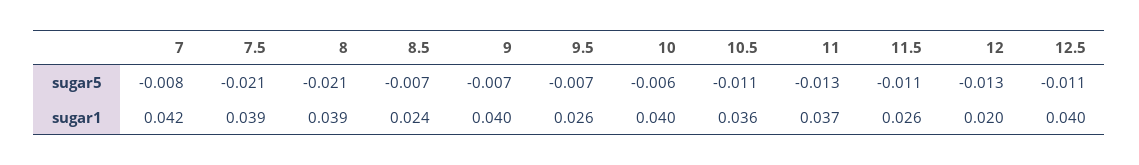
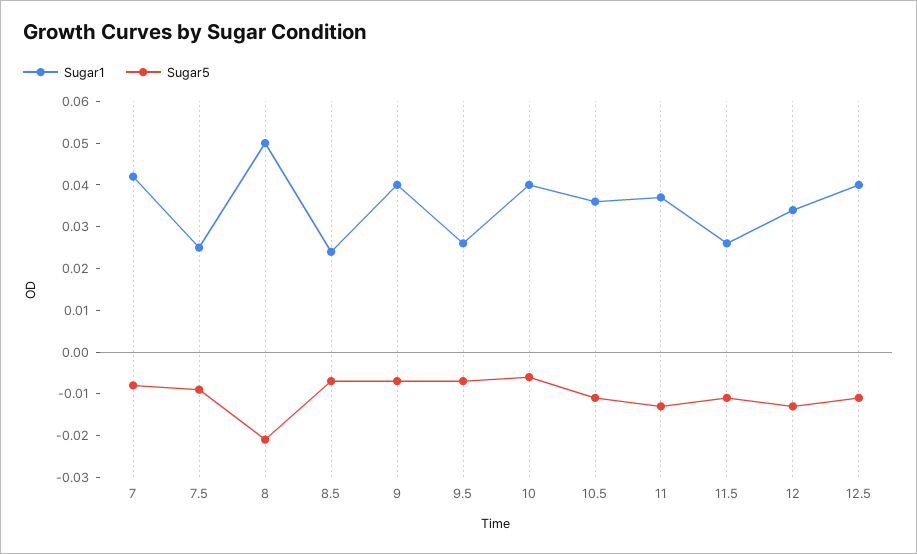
  {
    "sugar5": {
      "7": -0.008,
-     "7.5": -0.021,
+     "7.5": -0.01,
      "8": -0.021,
      "8.5": -0.007,
      "9": -0.007,
      "9.5": -0.007,
      "10": -0.006,
      "10.5": -0.011,
      "11": -0.013,
      "11.5": -0.011,
      "12": -0.013,
      "12.5": -0.011
    },
    "sugar1": {
      "7": 0.042,
-     "7.5": 0.039,
+     "7.5": 0.025,
-     "8": 0.039,
+     "8": 0.05,
      "8.5": 0.024,
      "9": 0.04,
      "9.5": 0.026,
      "10": 0.04,
      "10.5": 0.036,
      "11": 0.037,
      "11.5": 0.026,
-     "12": 0.02,
+     "12": 0.035,
      "12.5": 0.04
    }
  }

